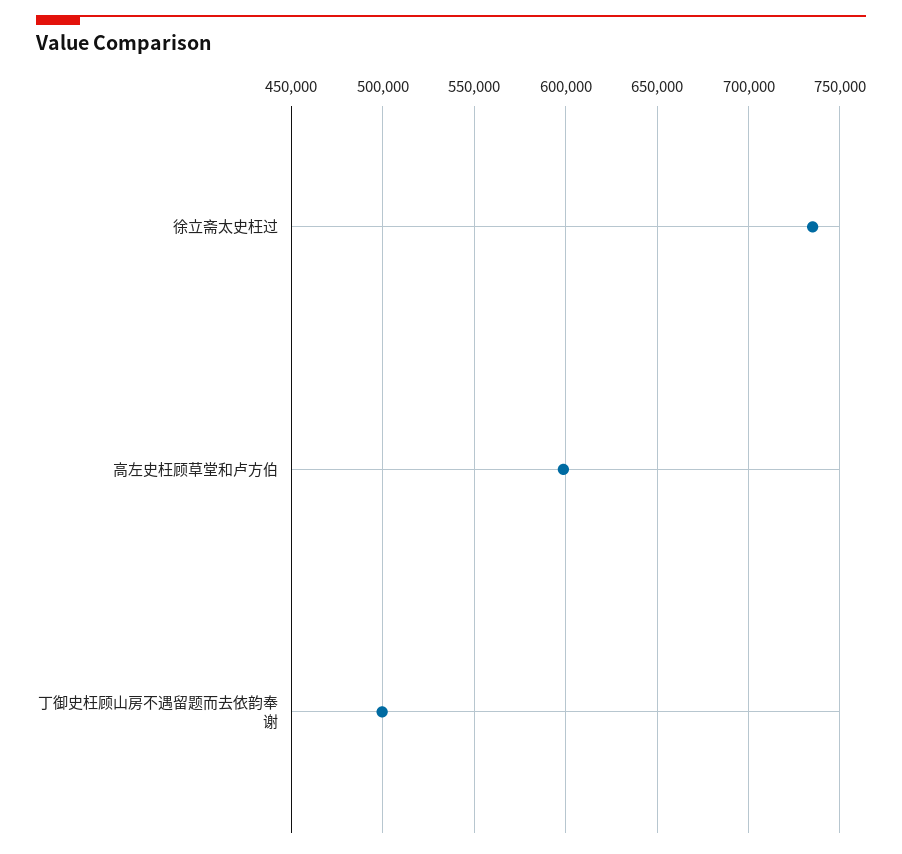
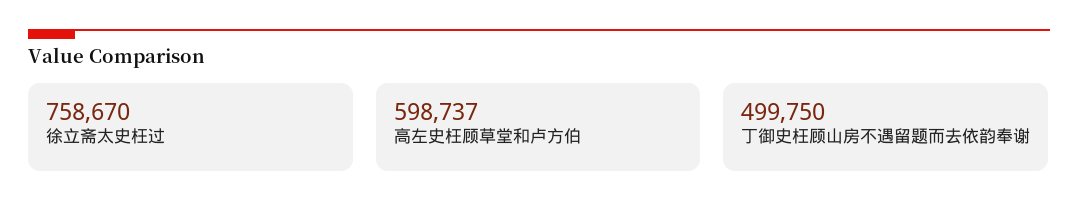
  {
-   "徐立斋太史枉过": 735000,
+   "徐立斋太史枉过": 758670,
    "高左史枉顾草堂和卢方伯": 598737,
    "丁御史枉顾山房不遇留题而去依韵奉谢": 499750
  }

